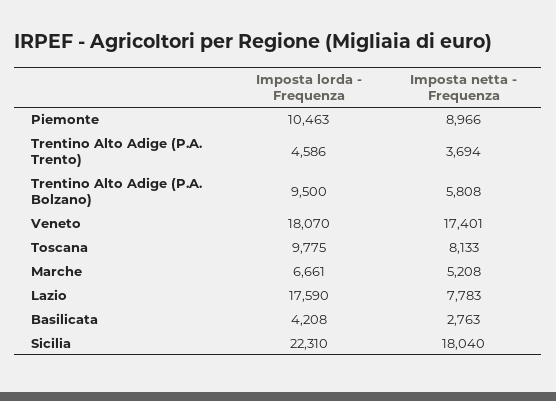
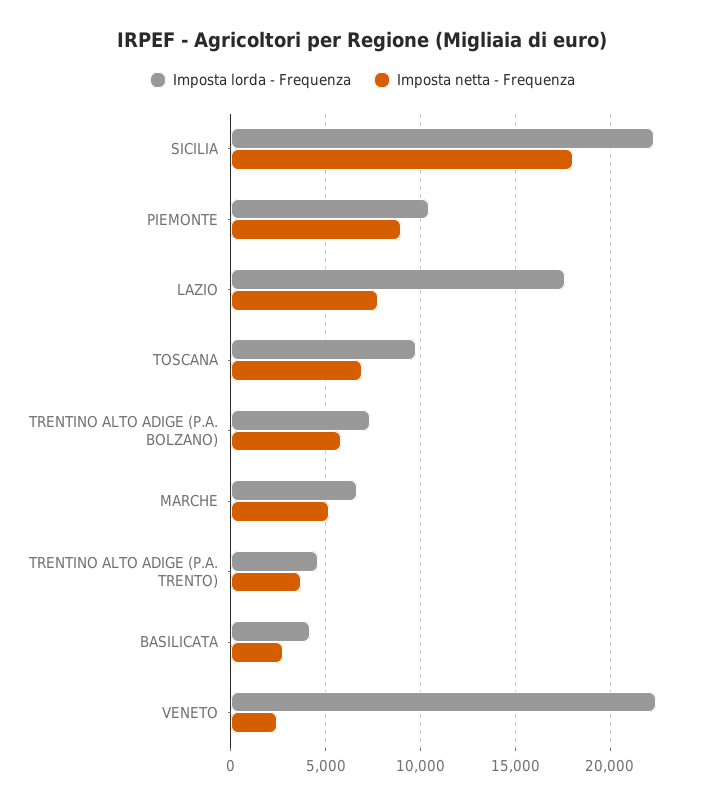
  {
    "Imposta lorda - Frequenza": {
      "Piemonte": 10463,
      "Trentino Alto Adige (P.A. Trento)": 4586,
-     "Trentino Alto Adige (P.A. Bolzano)": 9500,
+     "Trentino Alto Adige (P.A. Bolzano)": 7500,
-     "Veneto": 18070,
+     "Veneto": 22500,
      "Toscana": 9775,
      "Marche": 6661,
      "Lazio": 17590,
      "Basilicata": 4208,
      "Sicilia": 22310
    },
    "Imposta netta - Frequenza": {
      "Piemonte": 8966,
      "Trentino Alto Adige (P.A. Trento)": 3694,
      "Trentino Alto Adige (P.A. Bolzano)": 5808,
-     "Veneto": 17401,
+     "Veneto": 2500,
-     "Toscana": 8133,
+     "Toscana": 7000,
      "Marche": 5208,
      "Lazio": 7783,
      "Basilicata": 2763,
      "Sicilia": 18040
    }
  }

